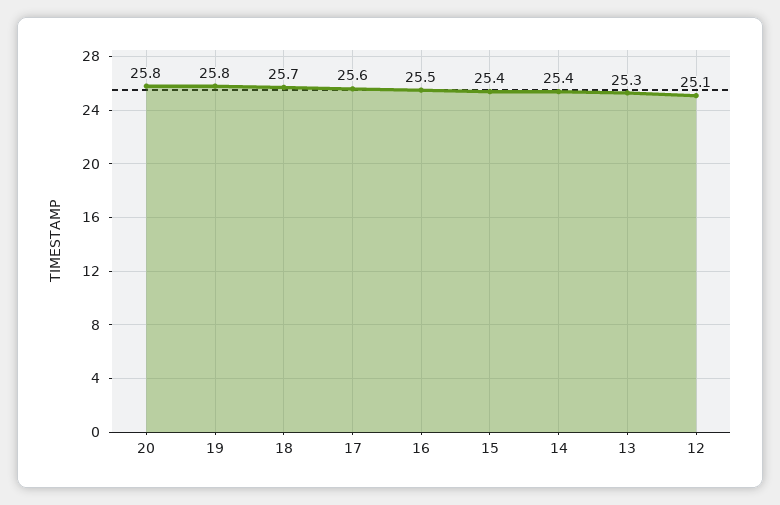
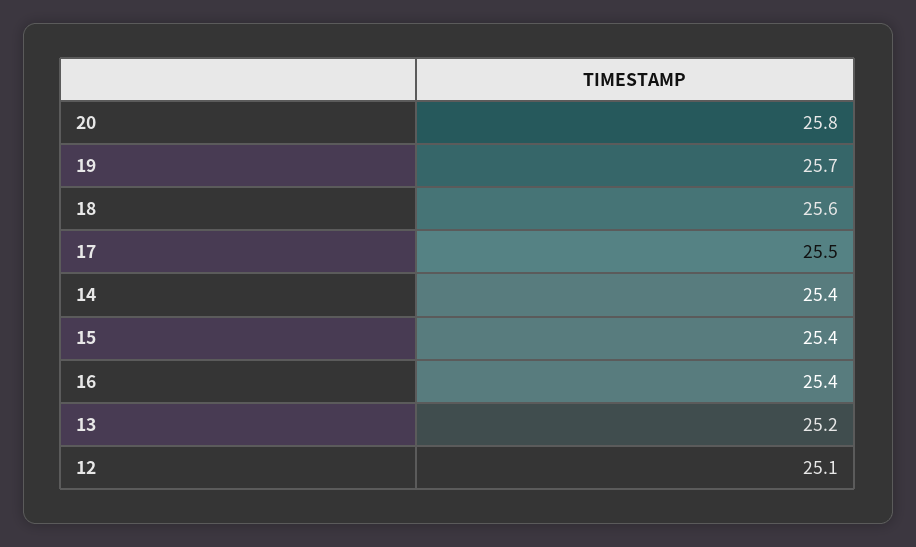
  {
    "20": 25.8,
-   "19": 25.8,
+   "19": 25.7,
-   "18": 25.7,
+   "18": 25.6,
-   "17": 25.6,
+   "17": 25.5,
-   "16": 25.5,
+   "16": 25.4,
    "15": 25.4,
    "14": 25.4,
-   "13": 25.3,
+   "13": 25.2,
    "12": 25.1
  }

